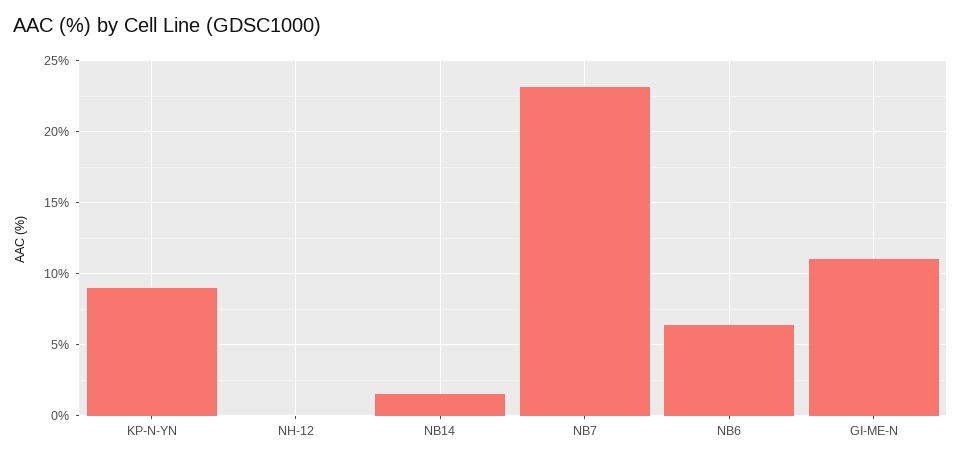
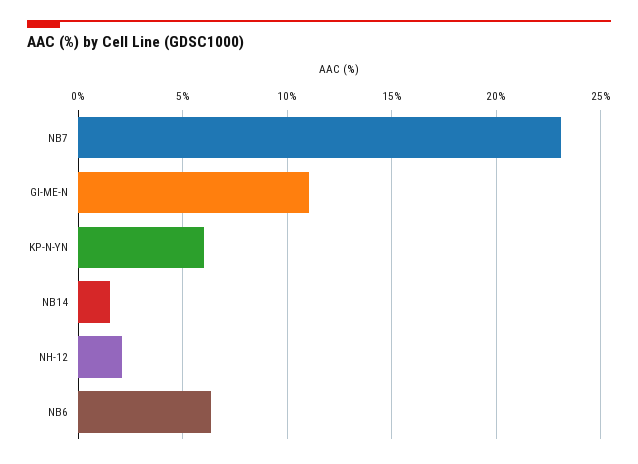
  {
-   "KP-N-YN": 9,
+   "KP-N-YN": 6,
-   "NH-12": 0,
+   "NH-12": 2,
    "NB14": 1.5,
    "NB7": 23,
    "NB6": 6.5,
    "GI-ME-N": 11
  }

